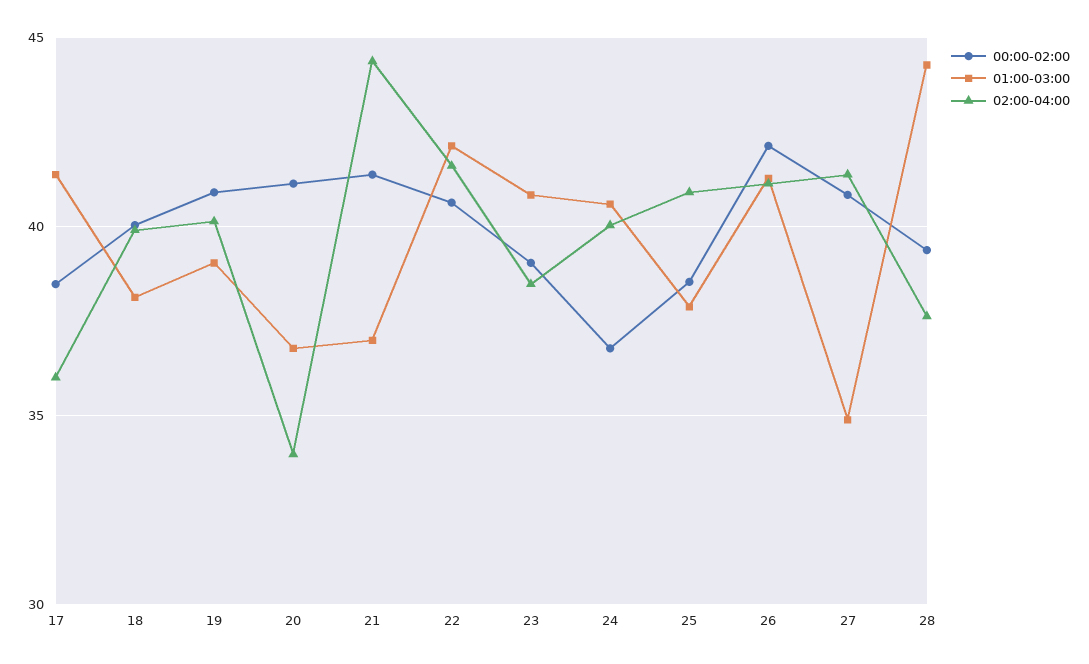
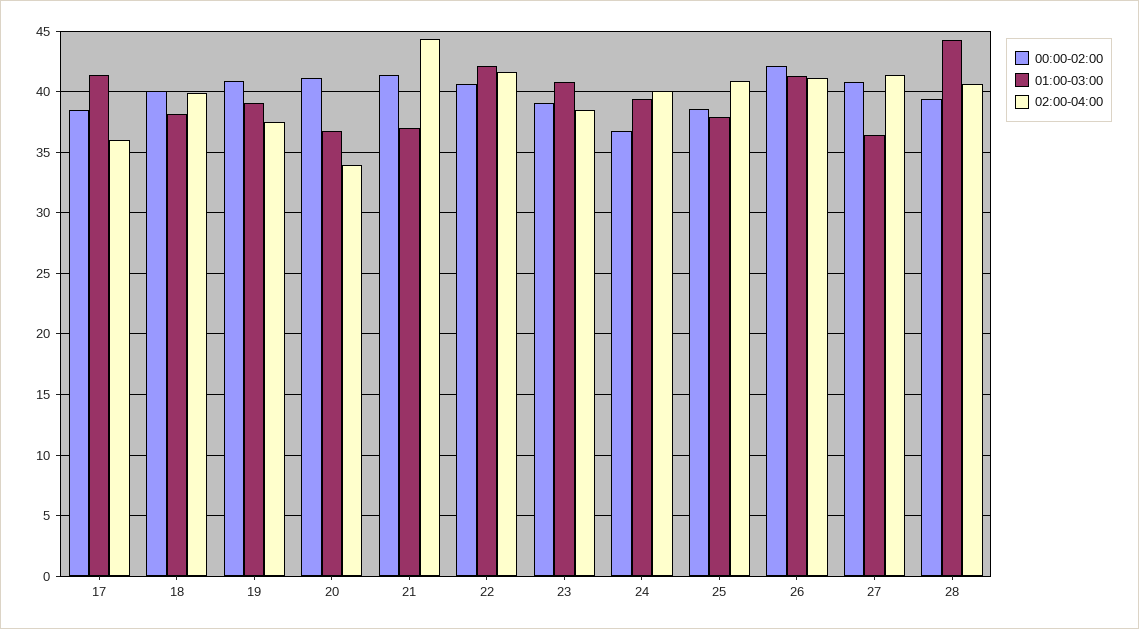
  {
    "00:00-02:00": {
      "17": 38.5,
      "18": 40,
      "19": 41,
      "20": 41,
      "21": 41.5,
      "22": 40.5,
      "23": 39,
      "24": 37,
      "25": 38.5,
      "26": 42,
      "27": 41,
      "28": 39.5
    },
    "01:00-03:00": {
      "17": 41.5,
      "18": 38,
      "19": 39,
      "20": 37,
      "21": 37,
      "22": 42,
      "23": 41,
-     "24": 40.5,
+     "24": 39.5,
      "25": 38,
      "26": 41.5,
-     "27": 35,
+     "27": 36.5,
      "28": 44.5
    },
    "02:00-04:00": {
      "17": 36,
      "18": 40,
-     "19": 40,
+     "19": 37.5,
      "20": 34,
      "21": 44.5,
      "22": 41.5,
      "23": 38.5,
      "24": 40,
      "25": 41,
      "26": 41,
      "27": 41.5,
-     "28": 37.5
+     "28": 40.5
    }
  }

